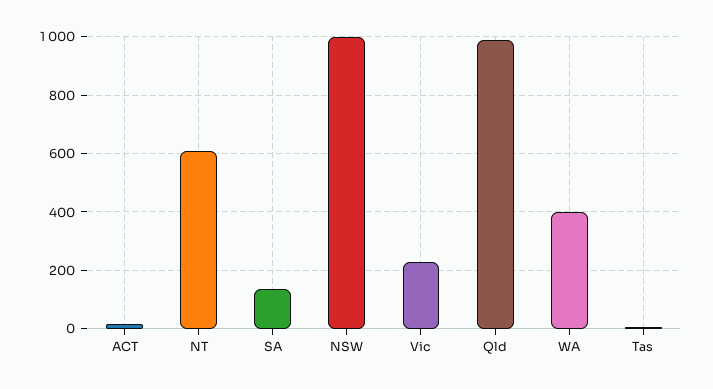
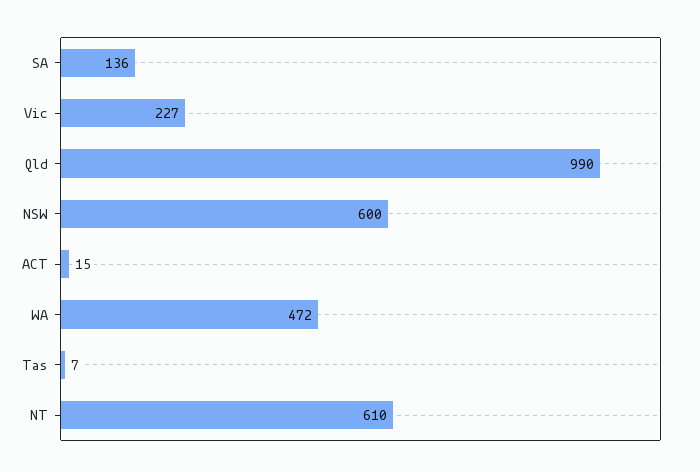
  {
    "ACT": 15,
    "NT": 610,
    "SA": 136,
-   "NSW": 1000,
+   "NSW": 600,
    "Vic": 227,
    "Qld": 990,
-   "WA": 400,
+   "WA": 472,
    "Tas": 7
  }

